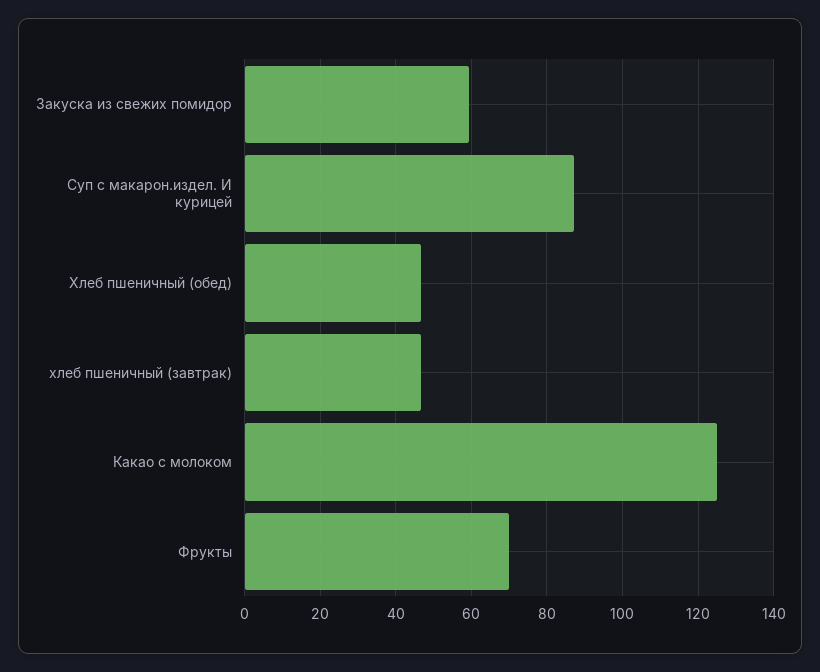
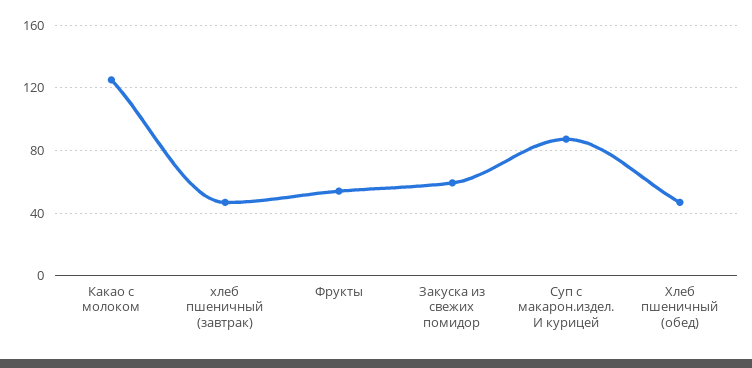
  {
    "Закуска из свежих помидор": 60,
    "Суп с макарон.издел. И курицей": 88,
    "Хлеб пшеничный (обед)": 46,
    "хлеб пшеничный (завтрак)": 46,
    "Какао с молоком": 126,
-   "Фрукты": 70
+   "Фрукты": 55
  }

